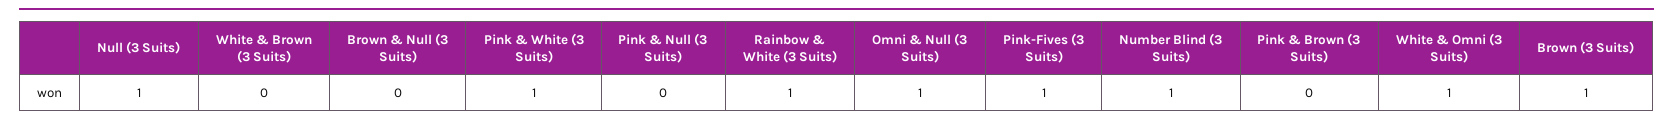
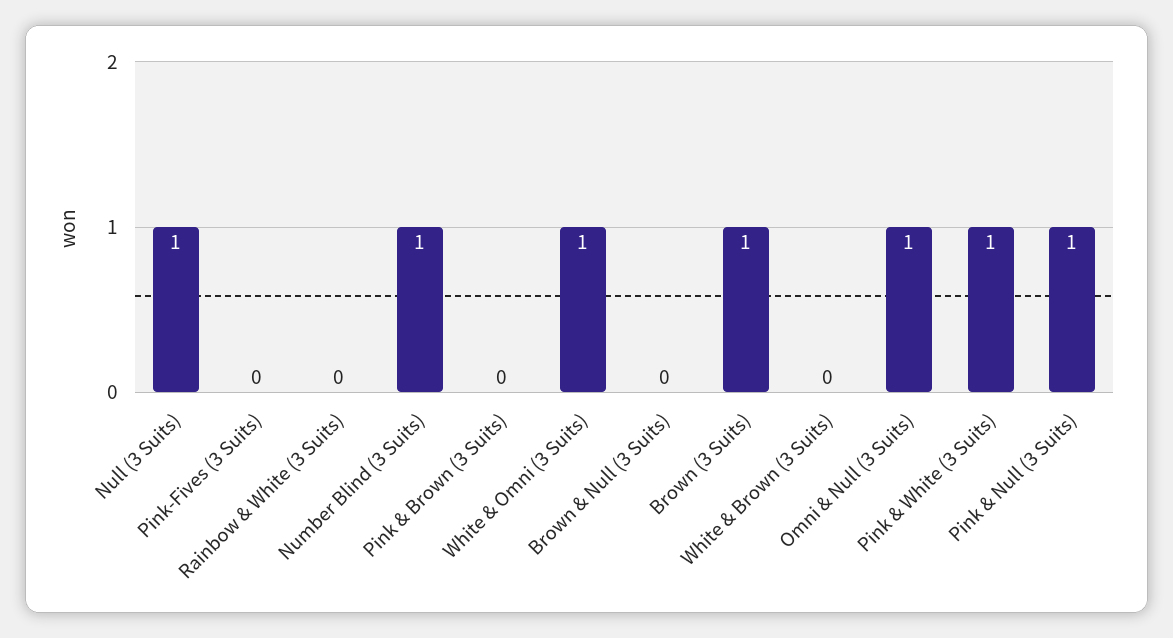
  {
    "Null (3 Suits)": 1,
    "White & Brown (3 Suits)": 0,
    "Brown & Null (3 Suits)": 0,
    "Pink & White (3 Suits)": 1,
-   "Pink & Null (3 Suits)": 0,
+   "Pink & Null (3 Suits)": 1,
-   "Rainbow & White (3 Suits)": 1,
+   "Rainbow & White (3 Suits)": 0,
    "Omni & Null (3 Suits)": 1,
-   "Pink-Fives (3 Suits)": 1,
+   "Pink-Fives (3 Suits)": 0,
    "Number Blind (3 Suits)": 1,
    "Pink & Brown (3 Suits)": 0,
    "White & Omni (3 Suits)": 1,
    "Brown (3 Suits)": 1
  }

